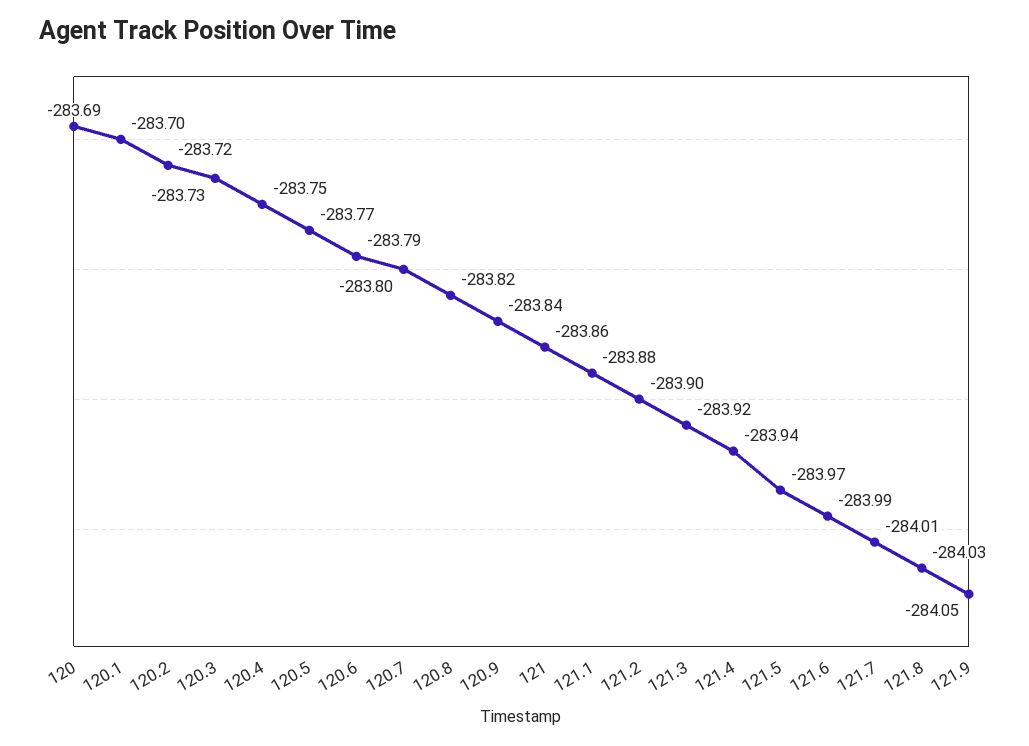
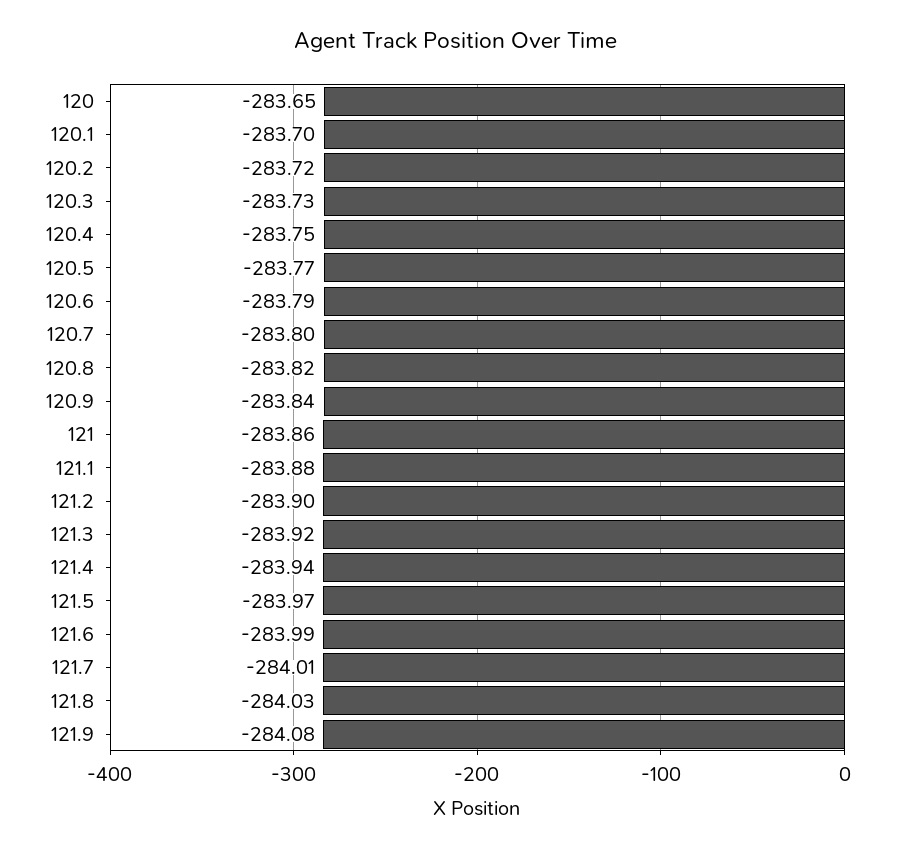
  {
-   "120": -283.69,
+   "120": -283.65,
    "120.1": -283.7,
    "120.2": -283.72,
    "120.3": -283.73,
    "120.4": -283.75,
    "120.5": -283.77,
    "120.6": -283.79,
    "120.7": -283.8,
    "120.8": -283.82,
    "120.9": -283.84,
    "121": -283.86,
    "121.1": -283.88,
    "121.2": -283.9,
    "121.3": -283.92,
    "121.4": -283.94,
    "121.5": -283.97,
    "121.6": -283.99,
    "121.7": -284.01,
    "121.8": -284.03,
-   "121.9": -284.05
+   "121.9": -284.08
  }

